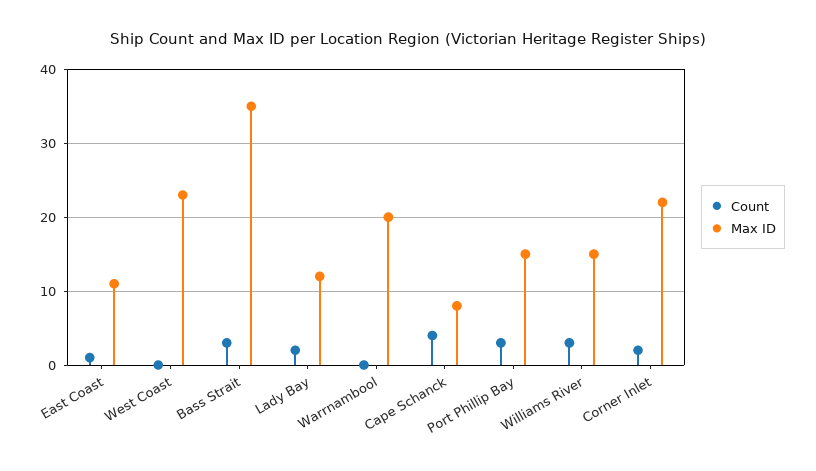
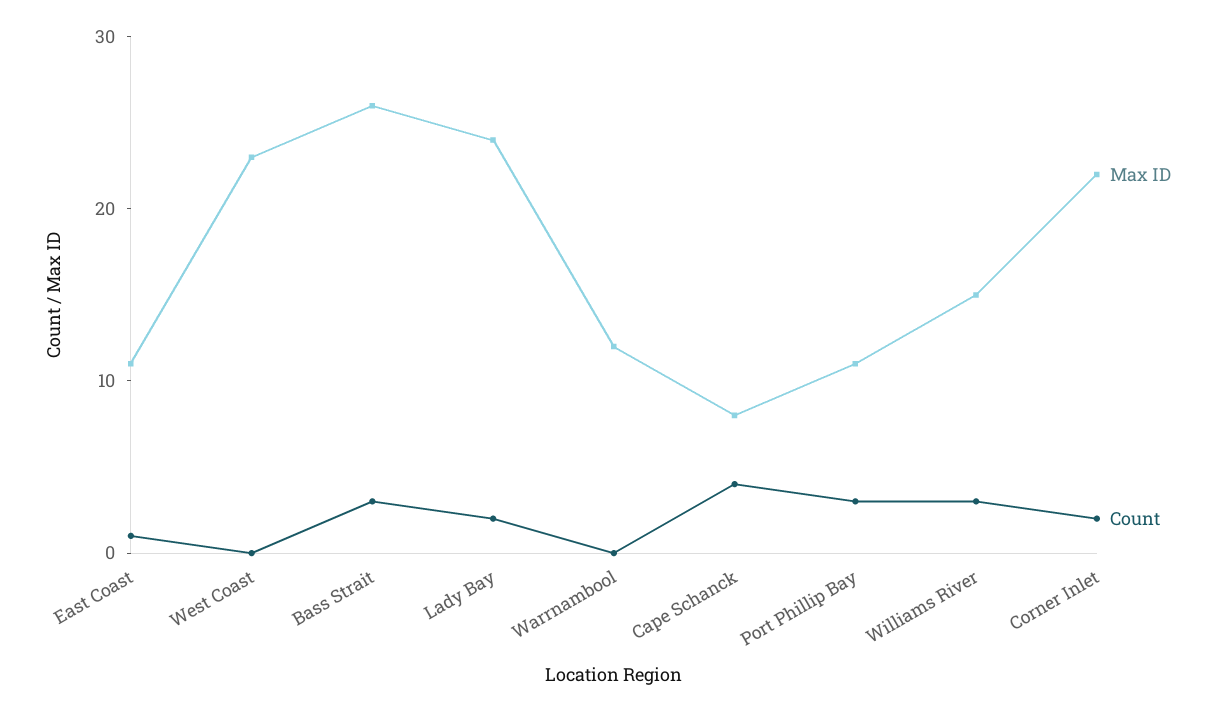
  {
    "Count": {
      "East Coast": 1,
      "West Coast": 0,
      "Bass Strait": 3,
      "Lady Bay": 2,
      "Warrnambool": 0,
      "Cape Schanck": 4,
      "Port Phillip Bay": 3,
      "Williams River": 3,
      "Corner Inlet": 2
    },
    "Max ID": {
      "East Coast": 11,
      "West Coast": 23,
-     "Bass Strait": 35,
+     "Bass Strait": 26,
-     "Lady Bay": 12,
+     "Lady Bay": 24,
-     "Warrnambool": 20,
+     "Warrnambool": 12,
      "Cape Schanck": 8,
-     "Port Phillip Bay": 15,
+     "Port Phillip Bay": 11,
      "Williams River": 15,
      "Corner Inlet": 22
    }
  }

